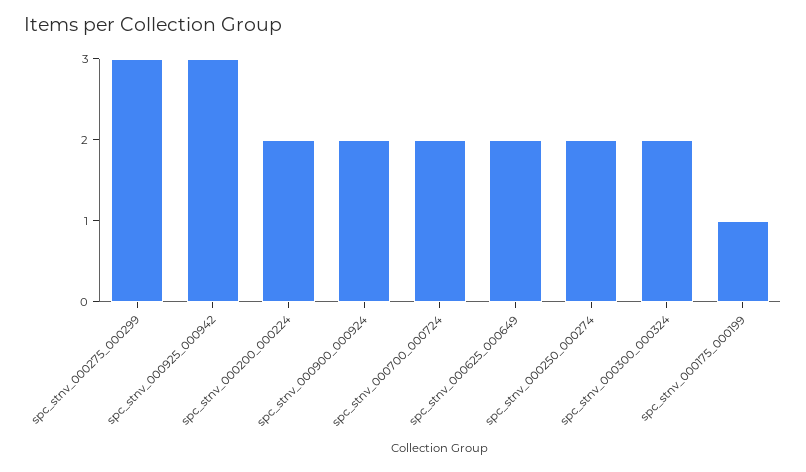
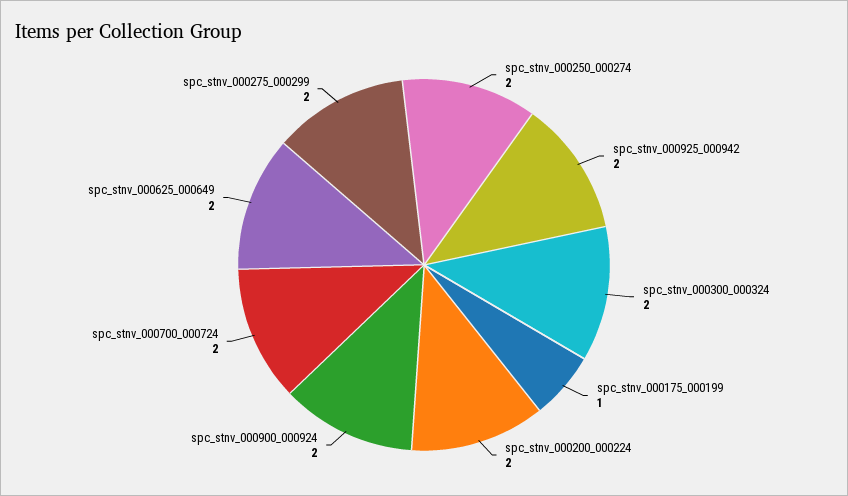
  {
-   "spc_stnv_000275_000299": 3,
+   "spc_stnv_000275_000299": 2,
-   "spc_stnv_000925_000942": 3,
+   "spc_stnv_000925_000942": 2,
    "spc_stnv_000200_000224": 2,
    "spc_stnv_000900_000924": 2,
    "spc_stnv_000700_000724": 2,
    "spc_stnv_000625_000649": 2,
    "spc_stnv_000250_000274": 2,
    "spc_stnv_000300_000324": 2,
    "spc_stnv_000175_000199": 1
  }

